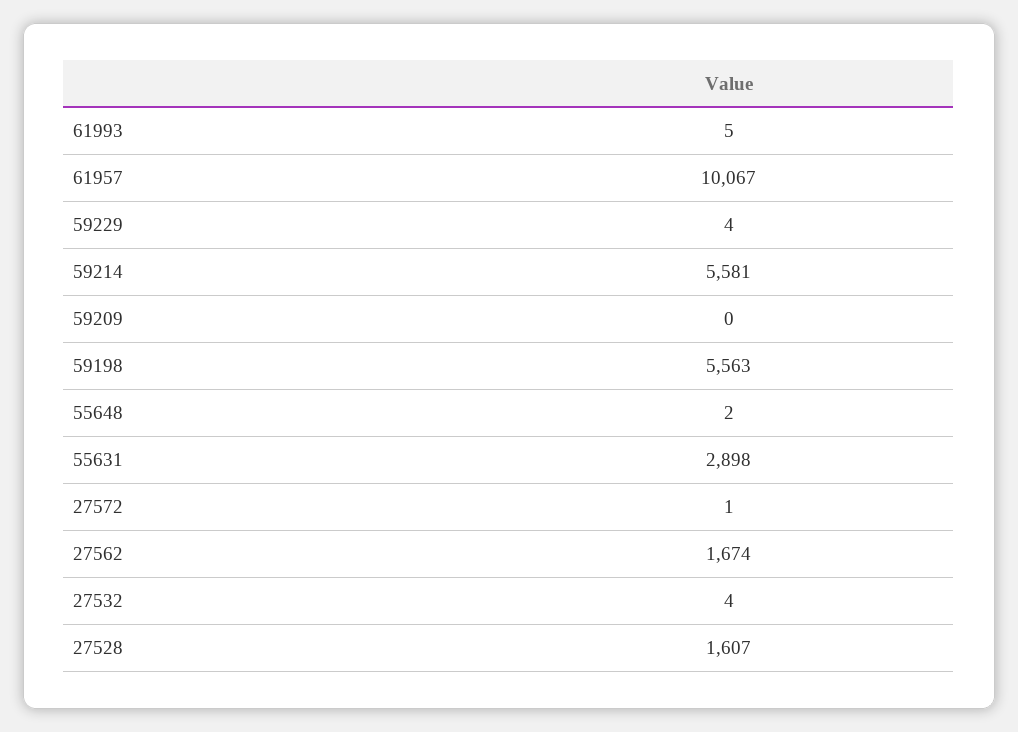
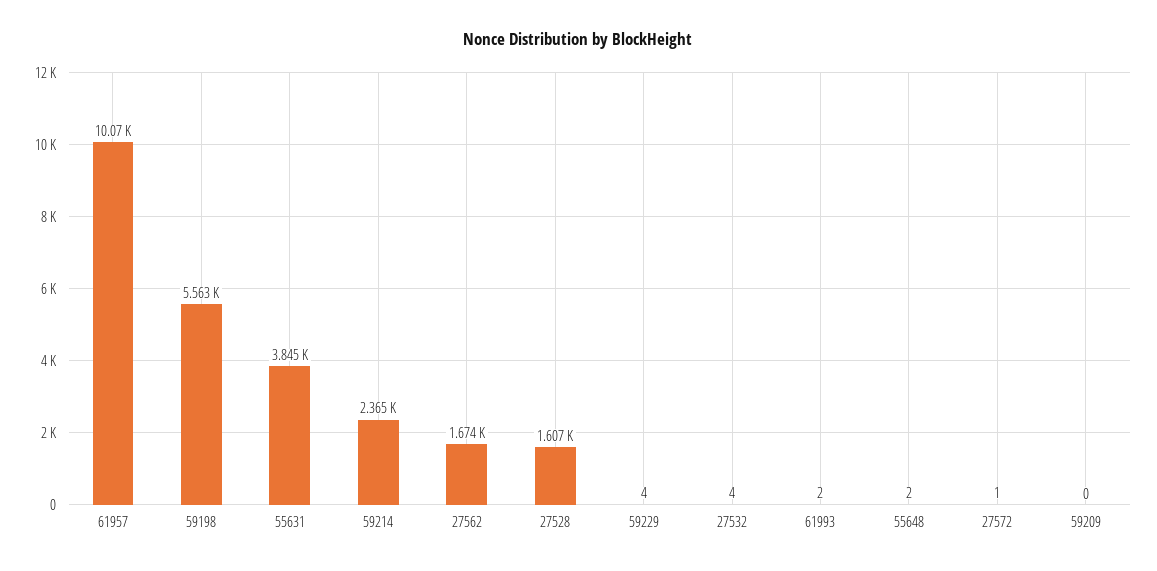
  {
-   "61993": 5,
+   "61993": 2,
    "61957": 10067,
    "59229": 4,
-   "59214": 5581,
+   "59214": 2365,
    "59209": 0,
    "59198": 5563,
    "55648": 2,
-   "55631": 2898,
+   "55631": 3845,
    "27572": 1,
    "27562": 1674,
    "27532": 4,
    "27528": 1607
  }

